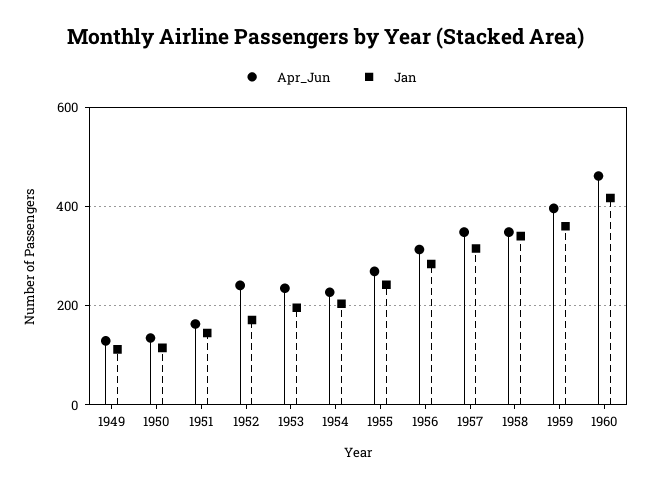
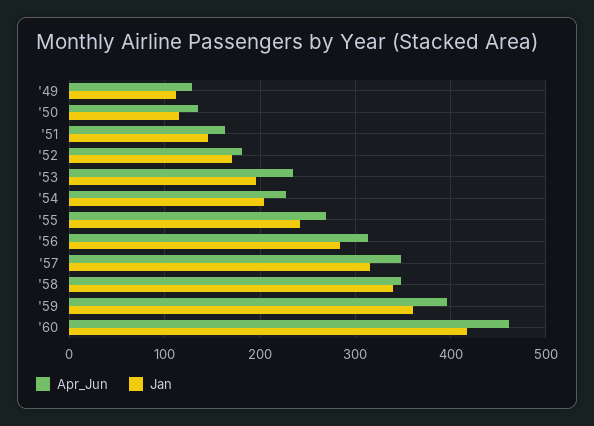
  {
    "Apr_Jun": {
      "1949": 130,
      "1950": 140,
      "1951": 160,
-     "1952": 240,
+     "1952": 180,
      "1953": 240,
      "1954": 230,
      "1955": 270,
      "1956": 310,
      "1957": 350,
      "1958": 350,
      "1959": 400,
      "1960": 460
    },
    "Jan": {
      "1949": 110,
      "1950": 120,
      "1951": 150,
      "1952": 170,
      "1953": 200,
      "1954": 200,
      "1955": 240,
      "1956": 280,
      "1957": 320,
      "1958": 340,
      "1959": 360,
      "1960": 420
    }
  }

